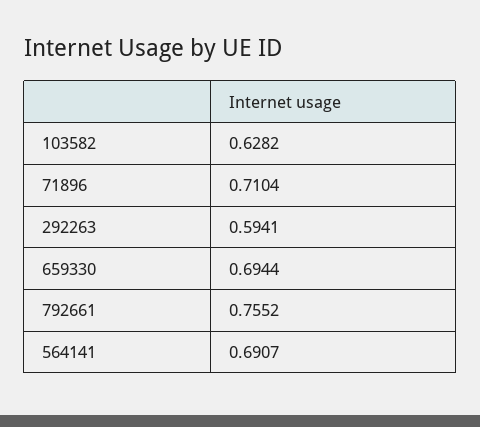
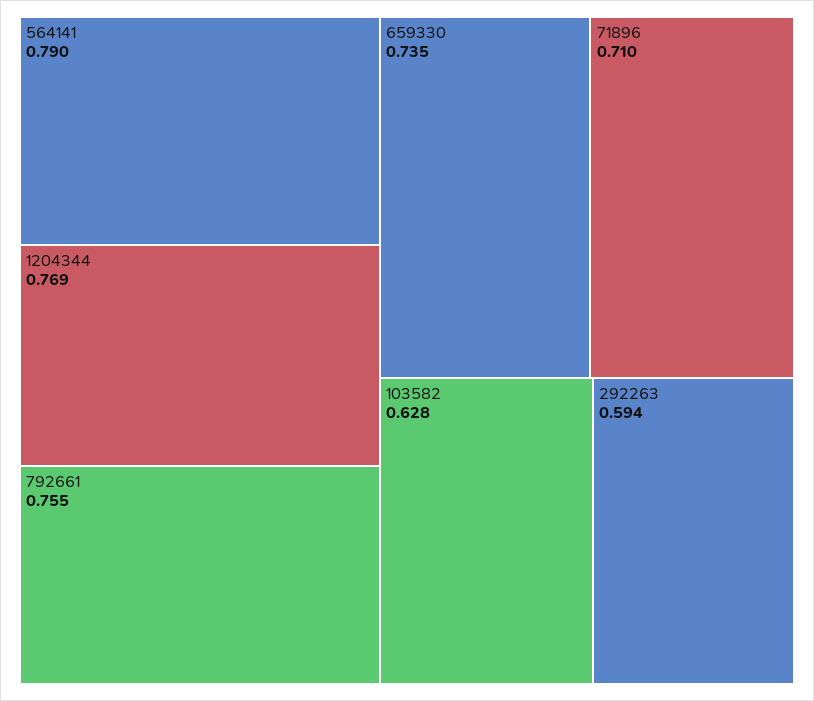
  {
    "103582": 0.6282,
    "71896": 0.7104,
    "292263": 0.5941,
-   "659330": 0.6944,
+   "659330": 0.735,
    "792661": 0.7552,
-   "564141": 0.6907
+   "564141": 0.79,
+   "1204344": 0.769
  }

